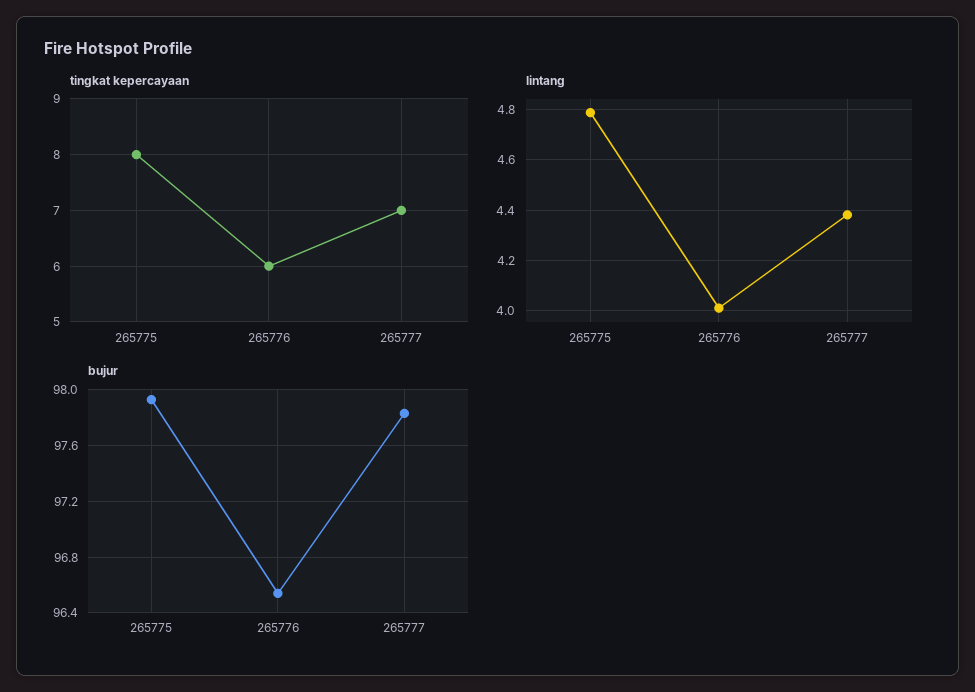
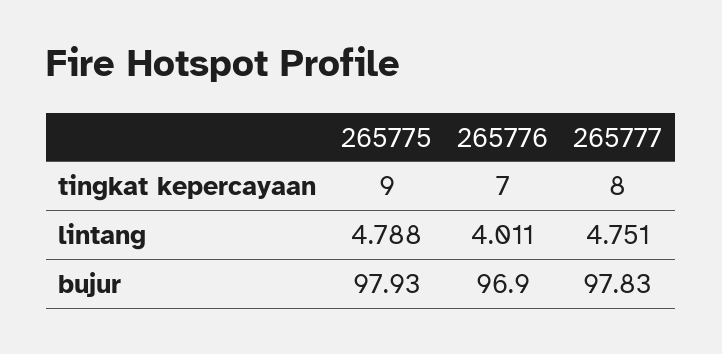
  {
    "tingkat kepercayaan": {
-     "265775": 8,
+     "265775": 9,
-     "265776": 6,
+     "265776": 7,
-     "265777": 7
+     "265777": 8
    },
    "lintang": {
      "265775": 4.788,
      "265776": 4.011,
-     "265777": 4.375
+     "265777": 4.751
    },
    "bujur": {
      "265775": 97.93,
-     "265776": 96.55,
+     "265776": 96.9,
      "265777": 97.83
    }
  }

